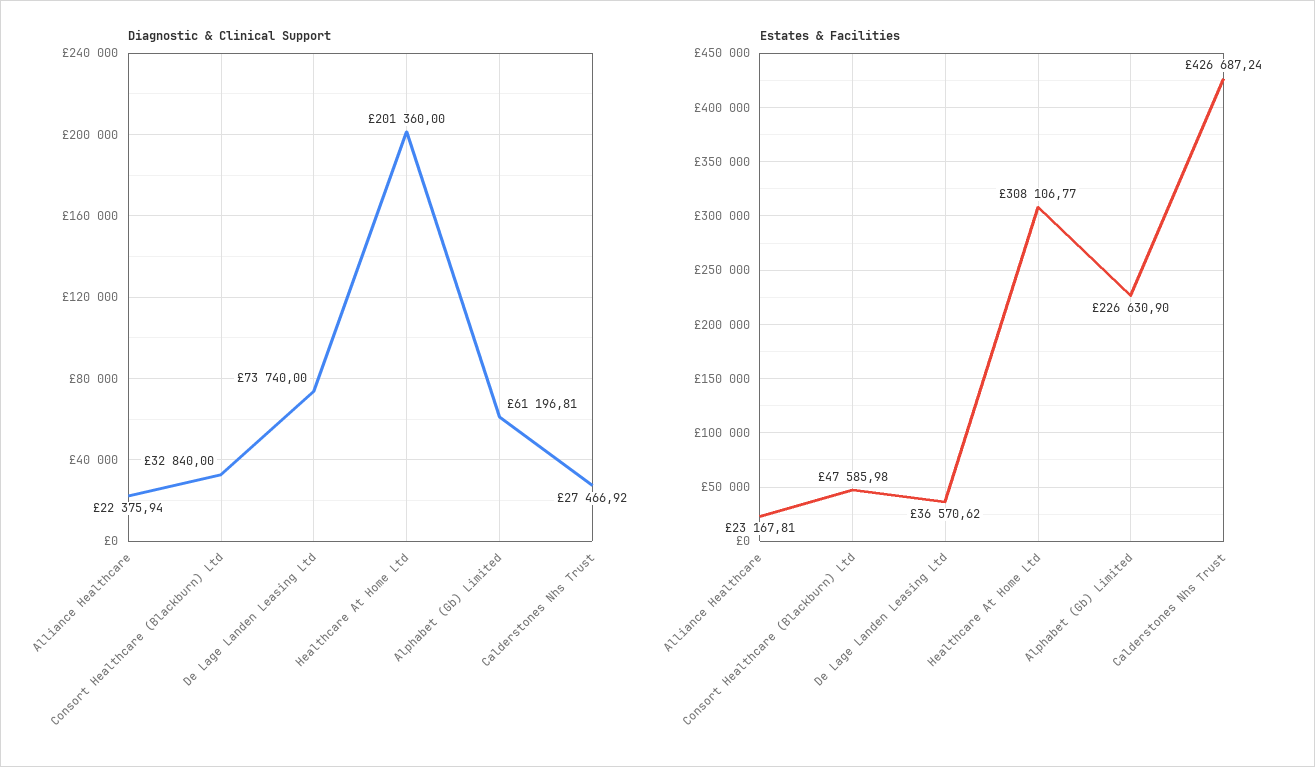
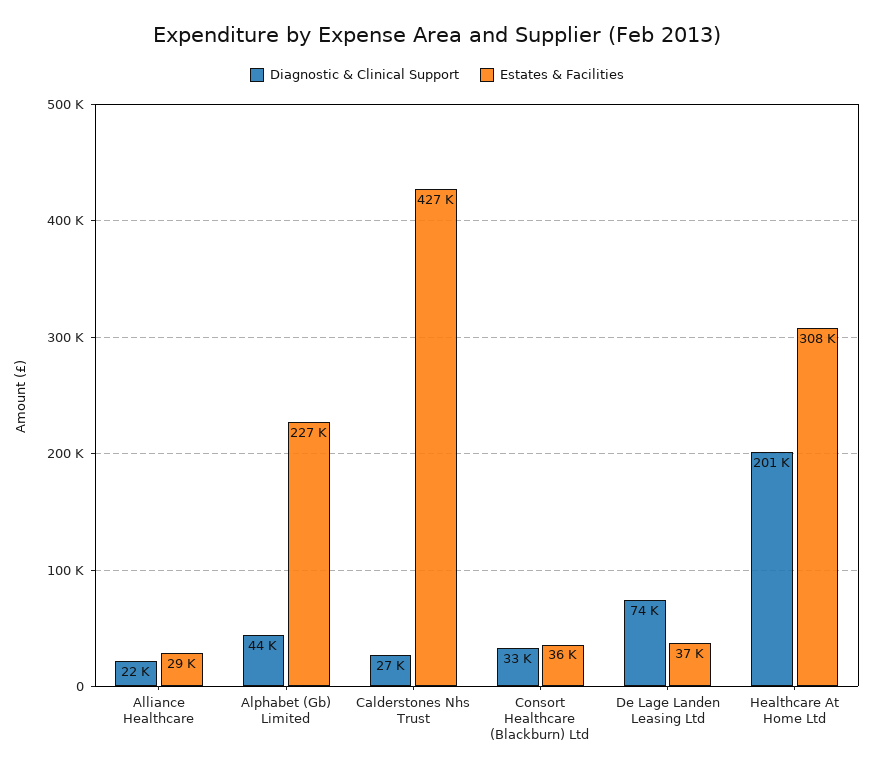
  {
    "Diagnostic & Clinical Support": {
      "Alliance Healthcare": 22375.94,
      "Consort Healthcare (Blackburn) Ltd": 32840,
      "De Lage Landen Leasing Ltd": 73740,
      "Healthcare At Home Ltd": 201360,
-     "Alphabet (Gb) Limited": 61196.81,
+     "Alphabet (Gb) Limited": 44000,
      "Calderstones Nhs Trust": 27466.92
    },
    "Estates & Facilities": {
-     "Alliance Healthcare": 23167.81,
+     "Alliance Healthcare": 29000,
-     "Consort Healthcare (Blackburn) Ltd": 47585.98,
+     "Consort Healthcare (Blackburn) Ltd": 36000,
      "De Lage Landen Leasing Ltd": 36570.62,
      "Healthcare At Home Ltd": 308106.77,
      "Alphabet (Gb) Limited": 226630.9,
      "Calderstones Nhs Trust": 426687.24
    }
  }

